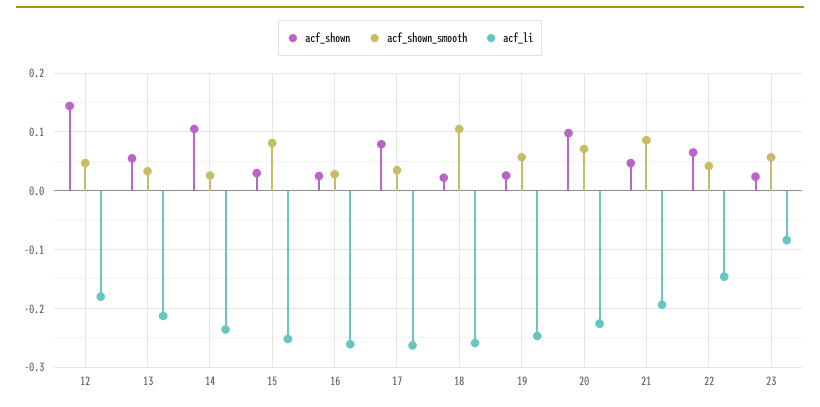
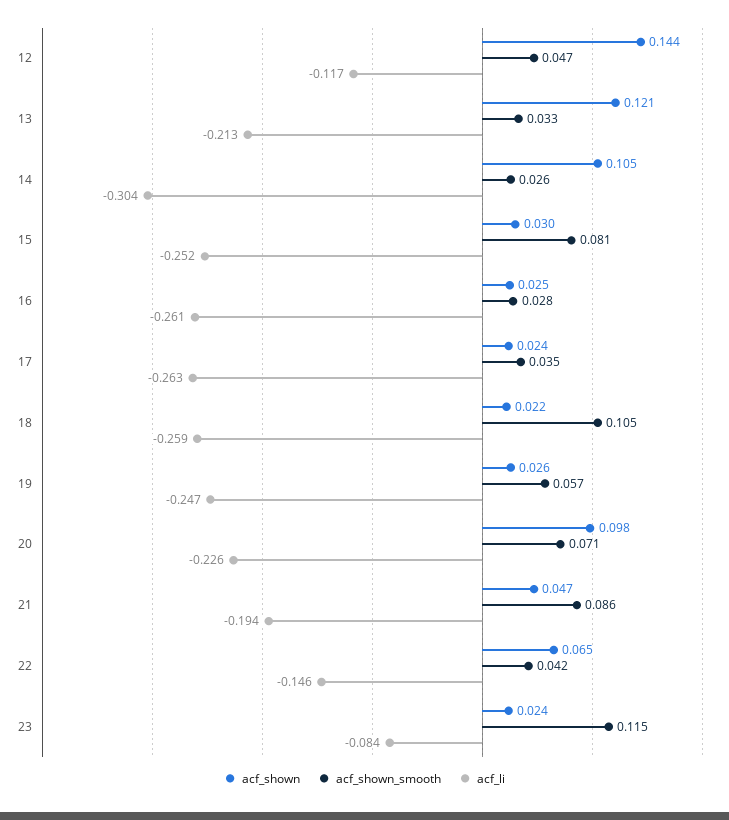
  {
    "acf_shown": {
      "12": 0.144,
-     "13": 0.06,
+     "13": 0.121,
      "14": 0.105,
      "15": 0.03,
      "16": 0.025,
-     "17": 0.08,
+     "17": 0.024,
      "18": 0.022,
      "19": 0.026,
      "20": 0.098,
      "21": 0.047,
      "22": 0.065,
      "23": 0.024
    },
    "acf_shown_smooth": {
      "12": 0.047,
      "13": 0.033,
      "14": 0.026,
      "15": 0.081,
      "16": 0.028,
      "17": 0.035,
      "18": 0.105,
      "19": 0.057,
      "20": 0.071,
      "21": 0.086,
      "22": 0.042,
-     "23": 0.06
+     "23": 0.115
    },
    "acf_li": {
-     "12": -0.18,
+     "12": -0.117,
      "13": -0.213,
-     "14": -0.24,
+     "14": -0.304,
      "15": -0.252,
      "16": -0.261,
      "17": -0.263,
      "18": -0.259,
      "19": -0.247,
      "20": -0.226,
      "21": -0.194,
      "22": -0.146,
      "23": -0.084
    }
  }

